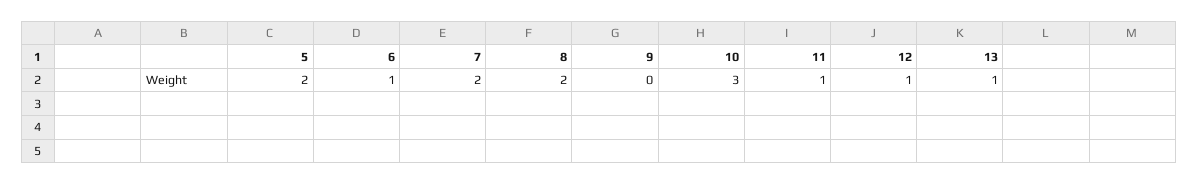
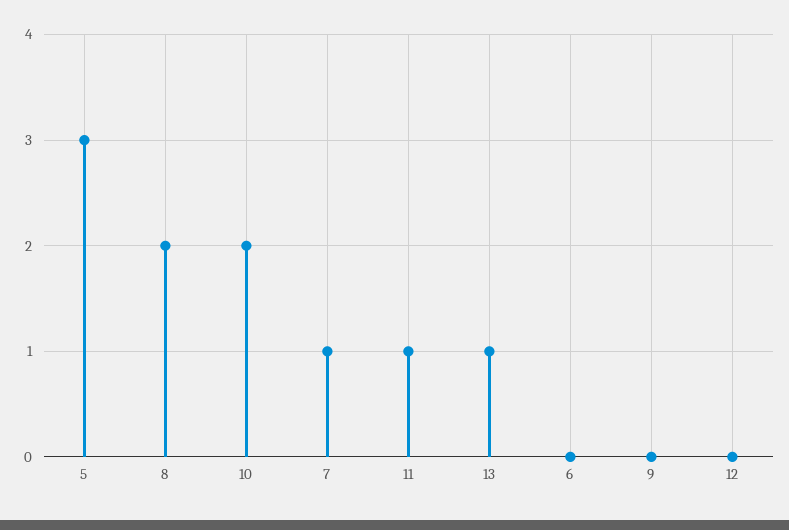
  {
-   "5": 2,
+   "5": 3,
-   "6": 1,
+   "6": 0,
-   "7": 2,
+   "7": 1,
    "8": 2,
    "9": 0,
-   "10": 3,
+   "10": 2,
    "11": 1,
-   "12": 1,
+   "12": 0,
    "13": 1
  }

